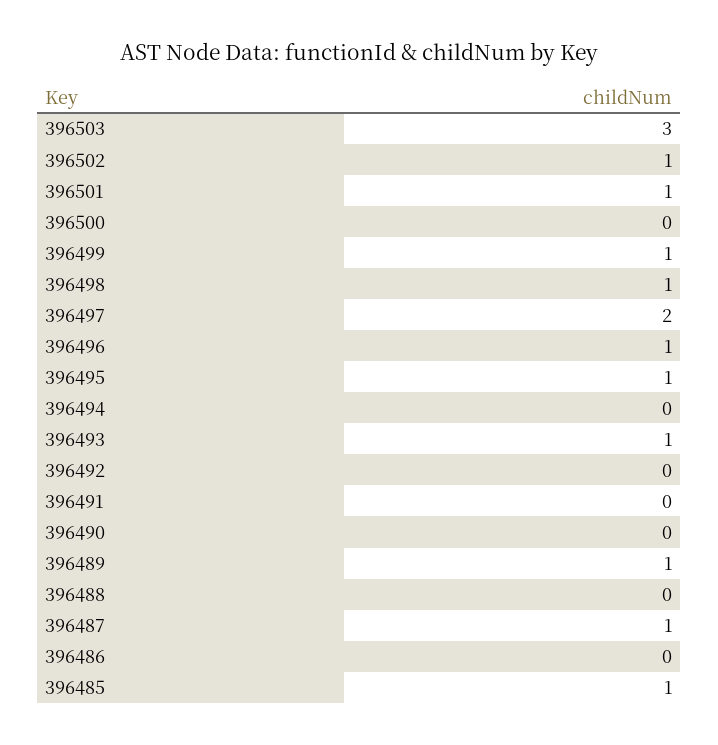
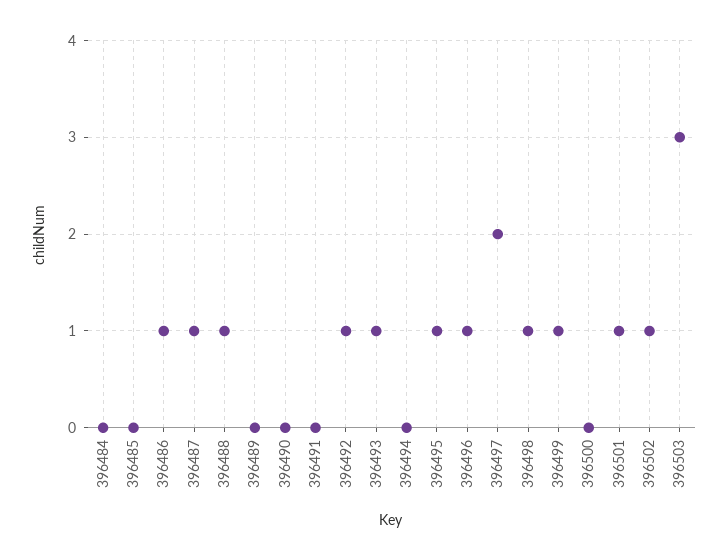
  {
    "396503": 3,
    "396502": 1,
    "396501": 1,
    "396500": 0,
    "396499": 1,
    "396498": 1,
    "396497": 2,
    "396496": 1,
    "396495": 1,
    "396494": 0,
    "396493": 1,
-   "396492": 0,
+   "396492": 1,
    "396491": 0,
    "396490": 0,
-   "396489": 1,
+   "396489": 0,
-   "396488": 0,
+   "396488": 1,
    "396487": 1,
-   "396486": 0,
+   "396486": 1,
-   "396485": 1
+   "396485": 0,
+   "396484": 0
  }

